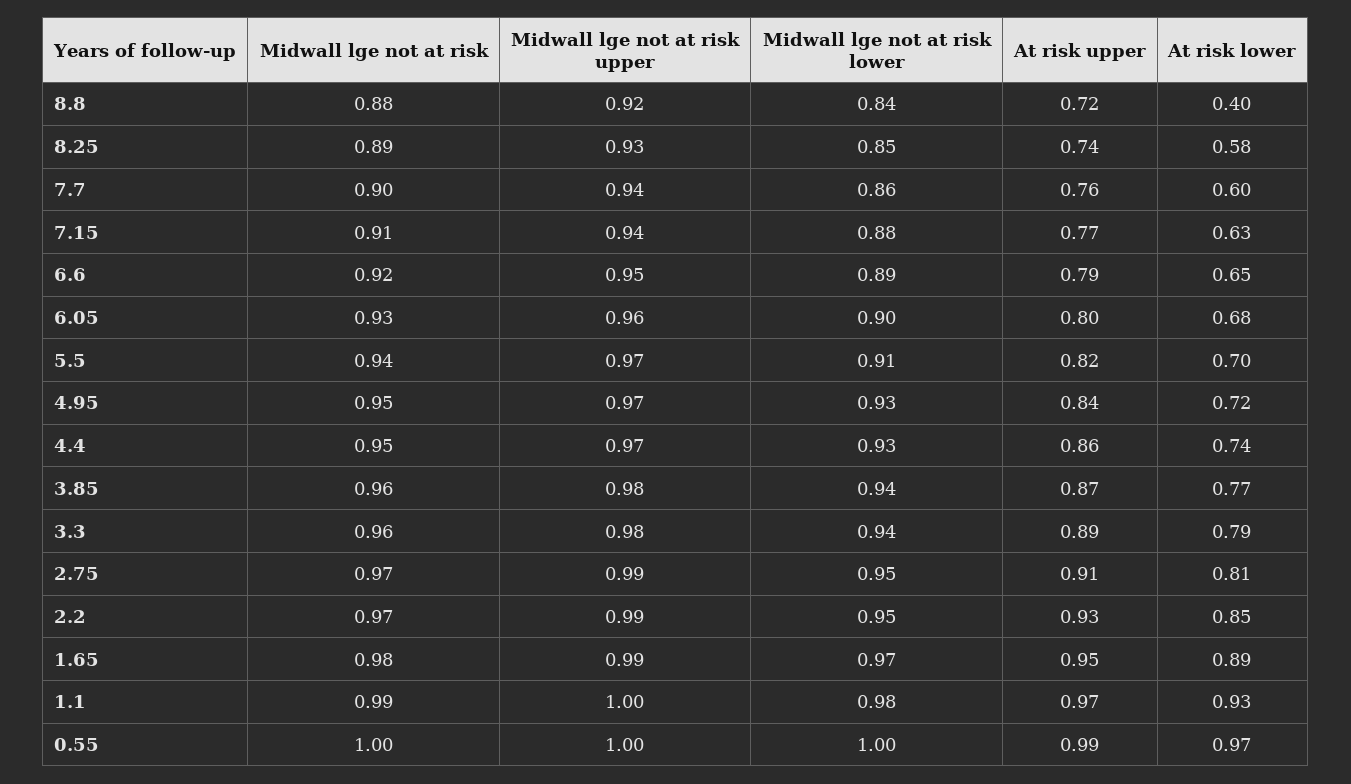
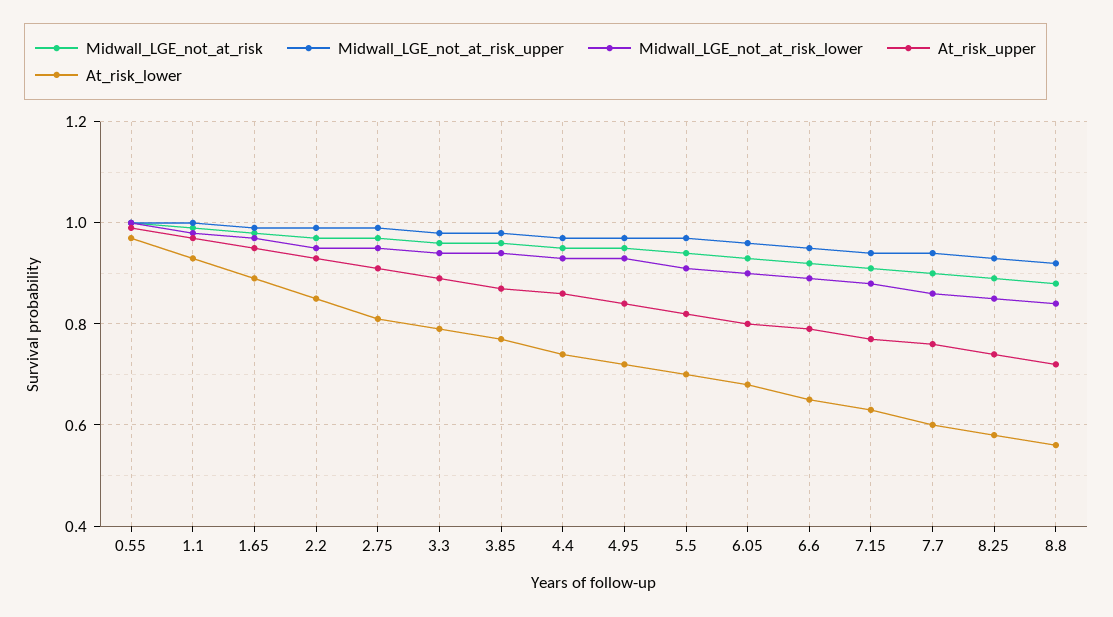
  {
    "Midwall lge not at risk": {
      "8.8": 0.88,
      "8.25": 0.89,
      "7.7": 0.9,
      "7.15": 0.91,
      "6.6": 0.92,
      "6.05": 0.93,
      "5.5": 0.94,
      "4.95": 0.95,
      "4.4": 0.95,
      "3.85": 0.96,
      "3.3": 0.96,
      "2.75": 0.97,
      "2.2": 0.97,
      "1.65": 0.98,
      "1.1": 0.99,
      "0.55": 1
    },
    "Midwall lge not at risk upper": {
      "8.8": 0.92,
      "8.25": 0.93,
      "7.7": 0.94,
      "7.15": 0.94,
      "6.6": 0.95,
      "6.05": 0.96,
      "5.5": 0.97,
      "4.95": 0.97,
      "4.4": 0.97,
      "3.85": 0.98,
      "3.3": 0.98,
      "2.75": 0.99,
      "2.2": 0.99,
      "1.65": 0.99,
      "1.1": 1,
      "0.55": 1
    },
    "Midwall lge not at risk lower": {
      "8.8": 0.84,
      "8.25": 0.85,
      "7.7": 0.86,
      "7.15": 0.88,
      "6.6": 0.89,
      "6.05": 0.9,
      "5.5": 0.91,
      "4.95": 0.93,
      "4.4": 0.93,
      "3.85": 0.94,
      "3.3": 0.94,
      "2.75": 0.95,
      "2.2": 0.95,
      "1.65": 0.97,
      "1.1": 0.98,
      "0.55": 1
    },
    "At risk upper": {
      "8.8": 0.72,
      "8.25": 0.74,
      "7.7": 0.76,
      "7.15": 0.77,
      "6.6": 0.79,
      "6.05": 0.8,
      "5.5": 0.82,
      "4.95": 0.84,
      "4.4": 0.86,
      "3.85": 0.87,
      "3.3": 0.89,
      "2.75": 0.91,
      "2.2": 0.93,
      "1.65": 0.95,
      "1.1": 0.97,
      "0.55": 0.99
    },
    "At risk lower": {
-     "8.8": 0.4,
+     "8.8": 0.55,
      "8.25": 0.58,
      "7.7": 0.6,
      "7.15": 0.63,
      "6.6": 0.65,
      "6.05": 0.68,
      "5.5": 0.7,
      "4.95": 0.72,
      "4.4": 0.74,
      "3.85": 0.77,
      "3.3": 0.79,
      "2.75": 0.81,
      "2.2": 0.85,
      "1.65": 0.89,
      "1.1": 0.93,
      "0.55": 0.97
    }
  }

